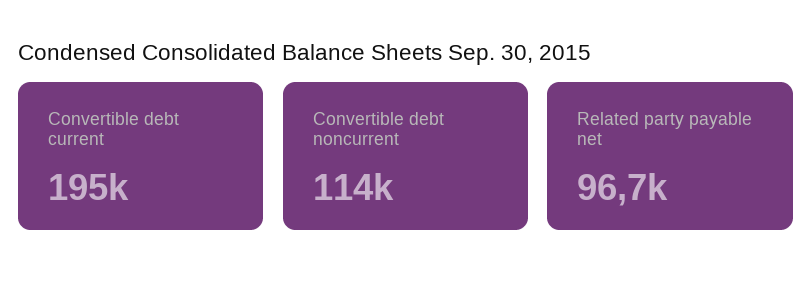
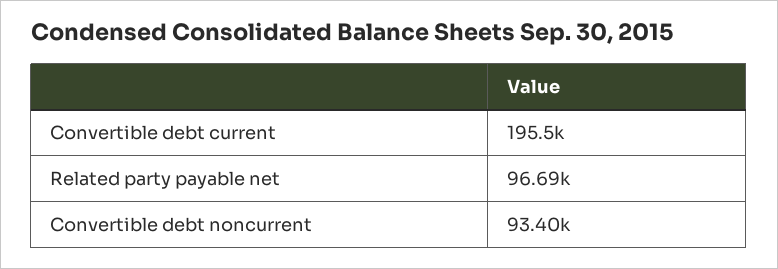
  {
    "Convertible debt current": 195500,
-   "Convertible debt noncurrent": 114000,
+   "Convertible debt noncurrent": 93400,
    "Related party payable net": 96690
  }

